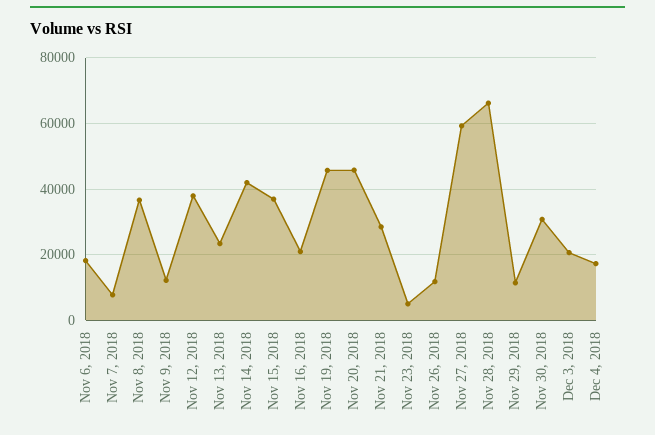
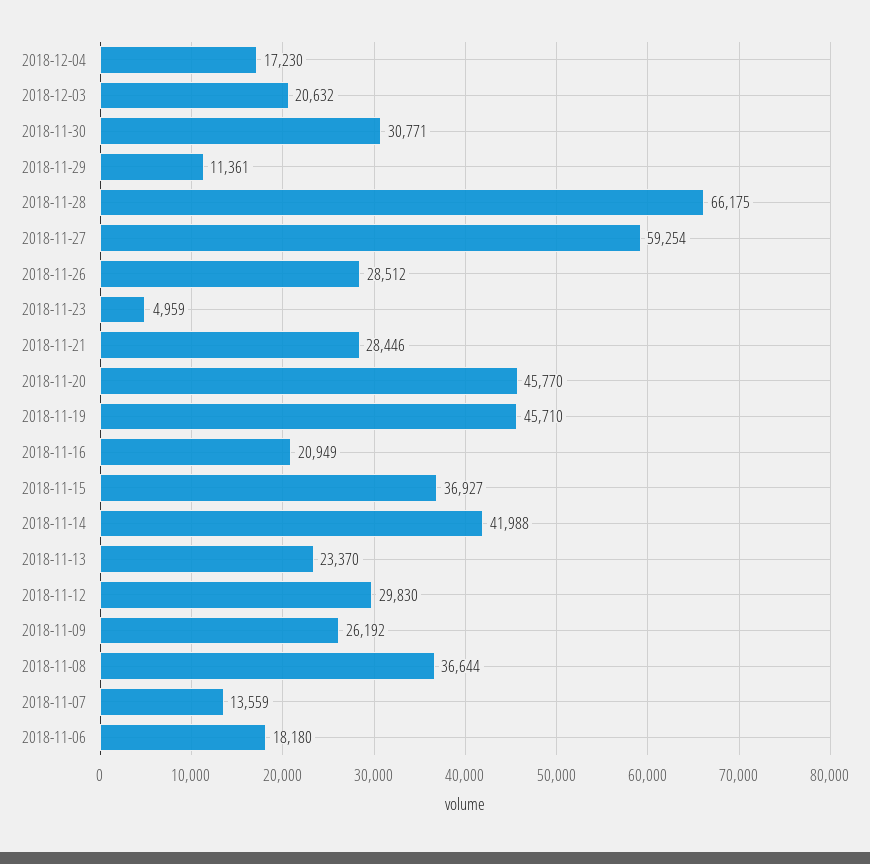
  {
    "Nov 6, 2018": 18180,
-   "Nov 7, 2018": 8000,
+   "Nov 7, 2018": 13559,
    "Nov 8, 2018": 36644,
-   "Nov 9, 2018": 12000,
+   "Nov 9, 2018": 26192,
-   "Nov 12, 2018": 38000,
+   "Nov 12, 2018": 29830,
    "Nov 13, 2018": 23370,
    "Nov 14, 2018": 41988,
    "Nov 15, 2018": 36927,
    "Nov 16, 2018": 20949,
    "Nov 19, 2018": 45710,
    "Nov 20, 2018": 45770,
    "Nov 21, 2018": 28446,
    "Nov 23, 2018": 4959,
-   "Nov 26, 2018": 12000,
+   "Nov 26, 2018": 28512,
    "Nov 27, 2018": 59254,
    "Nov 28, 2018": 66175,
    "Nov 29, 2018": 11361,
    "Nov 30, 2018": 30771,
    "Dec 3, 2018": 20632,
    "Dec 4, 2018": 17230
  }

